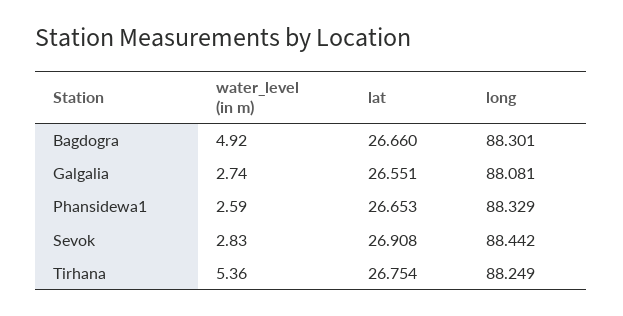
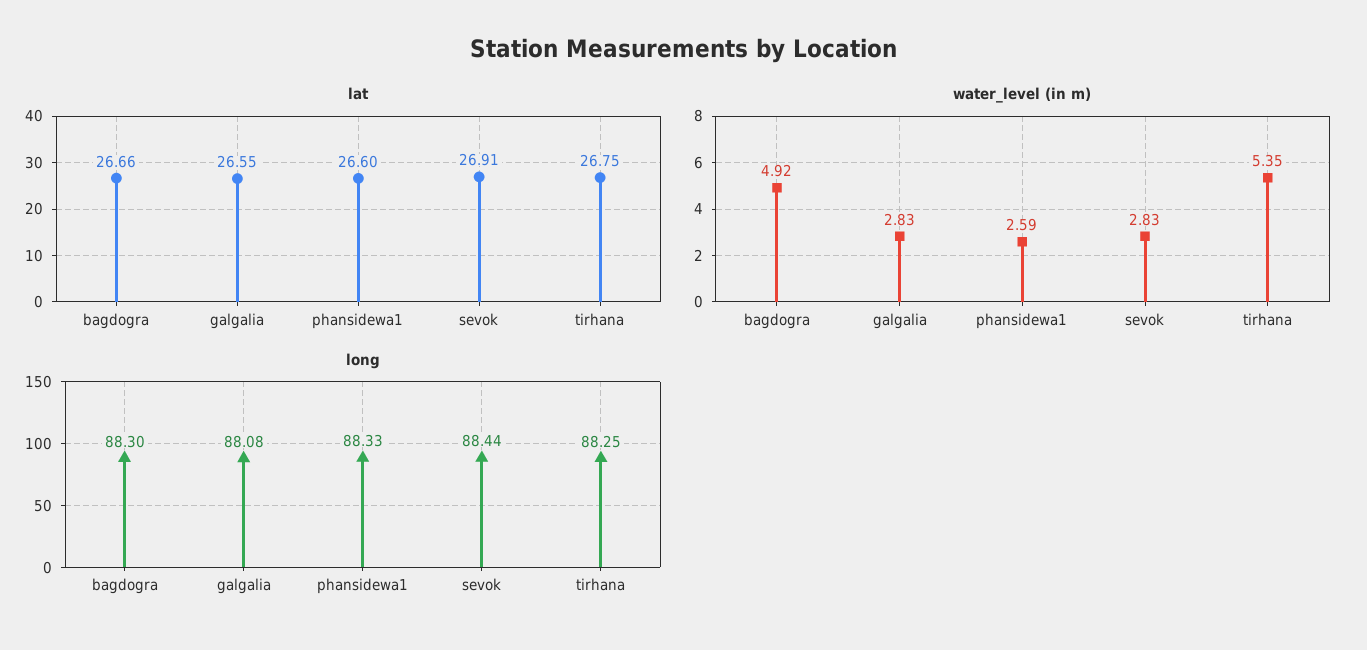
  {
    "water_level (in m)": {
      "Bagdogra": 4.92,
-     "Galgalia": 2.74,
+     "Galgalia": 2.83,
      "Phansidewa1": 2.59,
      "Sevok": 2.83,
-     "Tirhana": 5.36
+     "Tirhana": 5.35
    },
    "lat": {
      "Bagdogra": 26.66,
      "Galgalia": 26.551,
-     "Phansidewa1": 26.653,
+     "Phansidewa1": 26.6,
      "Sevok": 26.908,
      "Tirhana": 26.754
    },
    "long": {
      "Bagdogra": 88.301,
      "Galgalia": 88.081,
      "Phansidewa1": 88.329,
      "Sevok": 88.442,
      "Tirhana": 88.249
    }
  }

